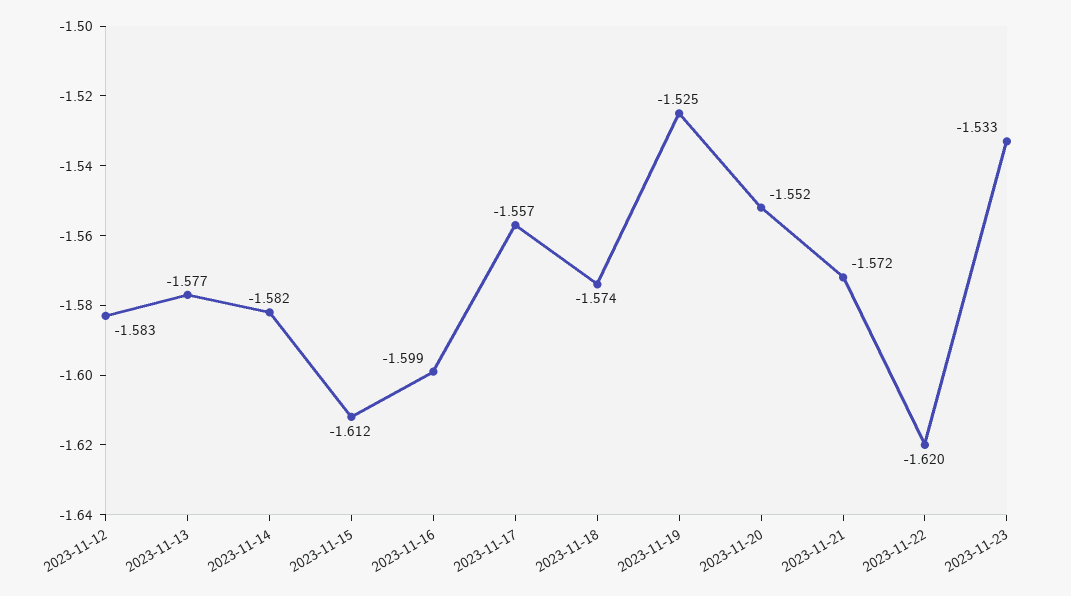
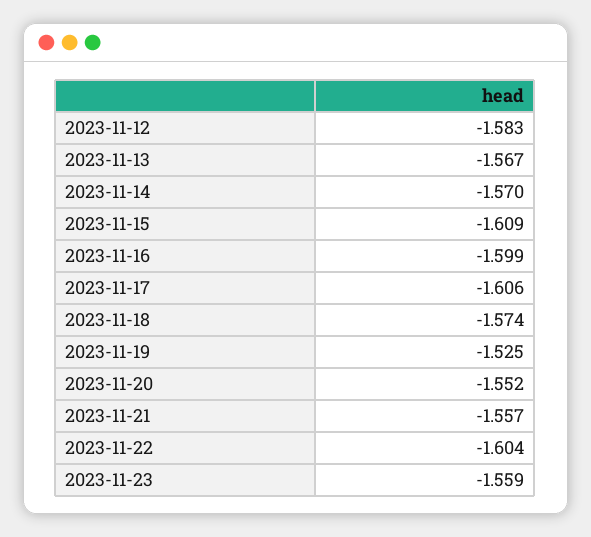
  {
    "2023-11-12": -1.583,
-   "2023-11-13": -1.577,
+   "2023-11-13": -1.567,
-   "2023-11-14": -1.582,
+   "2023-11-14": -1.57,
-   "2023-11-15": -1.612,
+   "2023-11-15": -1.609,
    "2023-11-16": -1.599,
-   "2023-11-17": -1.557,
+   "2023-11-17": -1.606,
    "2023-11-18": -1.574,
    "2023-11-19": -1.525,
    "2023-11-20": -1.552,
-   "2023-11-21": -1.572,
+   "2023-11-21": -1.557,
-   "2023-11-22": -1.62,
+   "2023-11-22": -1.604,
-   "2023-11-23": -1.533
+   "2023-11-23": -1.559
  }

